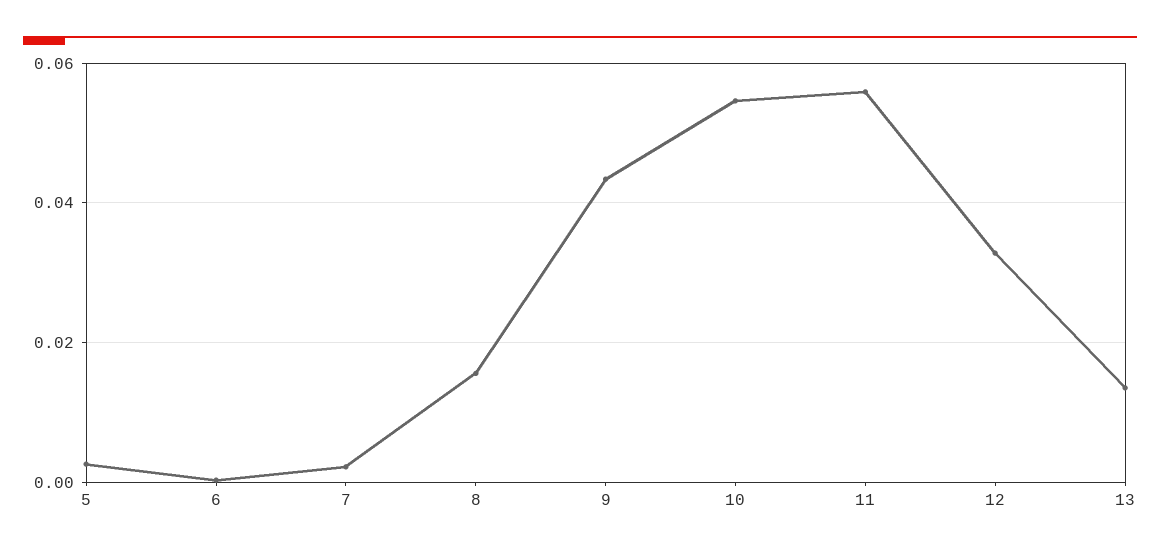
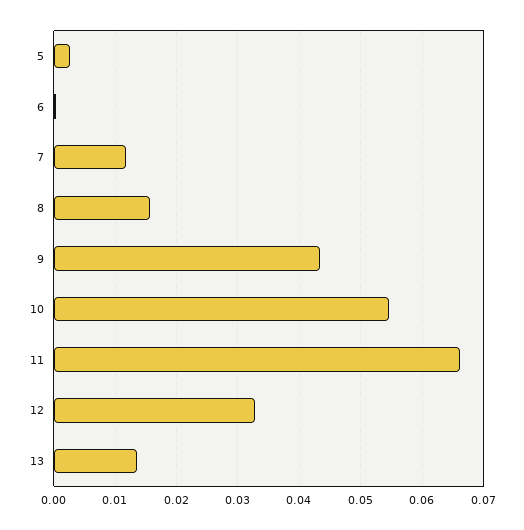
  {
    "5": 0.003,
    "6": 0,
-   "7": 0.002,
+   "7": 0.012,
    "8": 0.016,
    "9": 0.043,
    "10": 0.055,
-   "11": 0.056,
+   "11": 0.066,
    "12": 0.033,
    "13": 0.014
  }

